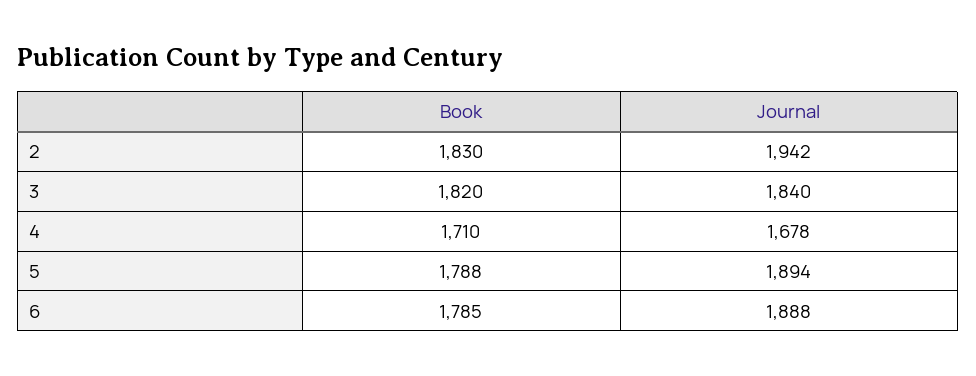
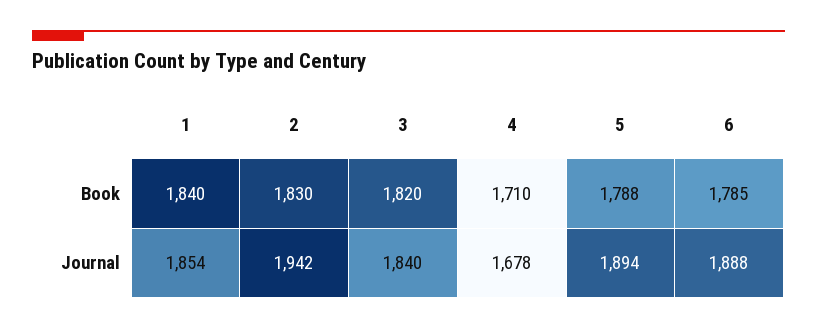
  {
    "Book": {
      "2": 1830,
      "3": 1820,
      "4": 1710,
      "5": 1788,
-     "6": 1785
+     "6": 1785,
+     "1": 1840
    },
    "Journal": {
      "2": 1942,
      "3": 1840,
      "4": 1678,
      "5": 1894,
-     "6": 1888
+     "6": 1888,
+     "1": 1854
    }
  }

